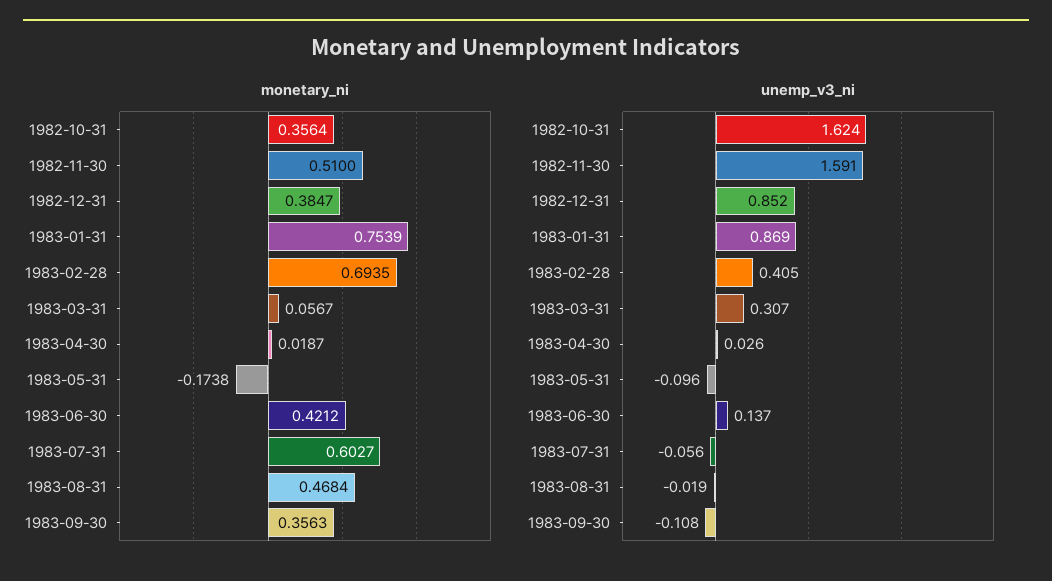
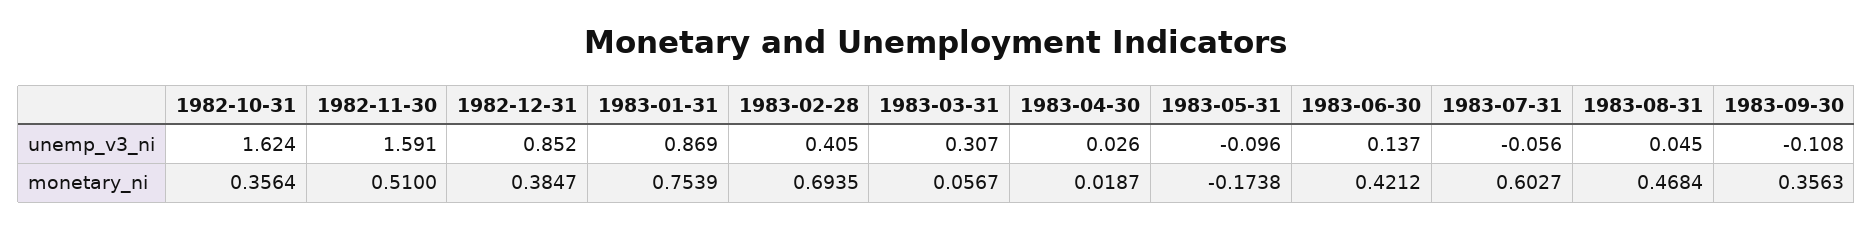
  {
    "monetary_ni": {
      "1982-10-31": 0.3564,
      "1982-11-30": 0.51,
      "1982-12-31": 0.3847,
      "1983-01-31": 0.7539,
      "1983-02-28": 0.6935,
      "1983-03-31": 0.0567,
      "1983-04-30": 0.0187,
      "1983-05-31": -0.1738,
      "1983-06-30": 0.4212,
      "1983-07-31": 0.6027,
      "1983-08-31": 0.4684,
      "1983-09-30": 0.3563
    },
    "unemp_v3_ni": {
      "1982-10-31": 1.624,
      "1982-11-30": 1.591,
      "1982-12-31": 0.852,
      "1983-01-31": 0.869,
      "1983-02-28": 0.405,
      "1983-03-31": 0.307,
      "1983-04-30": 0.026,
      "1983-05-31": -0.096,
      "1983-06-30": 0.137,
      "1983-07-31": -0.056,
-     "1983-08-31": -0.019,
+     "1983-08-31": 0.045,
      "1983-09-30": -0.108
    }
  }

